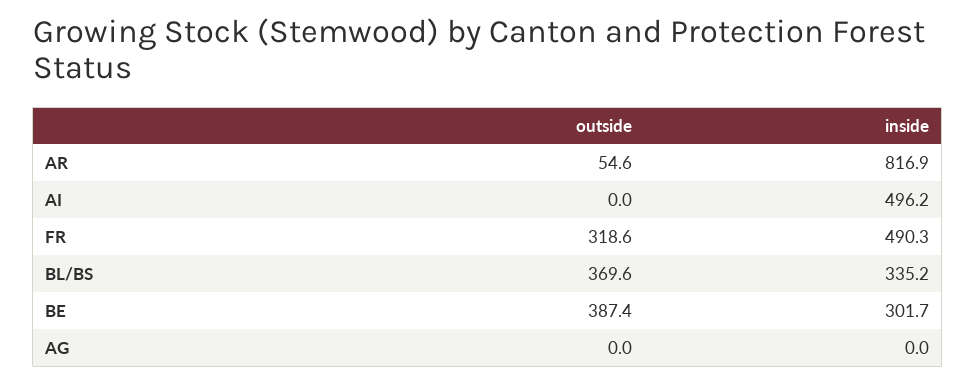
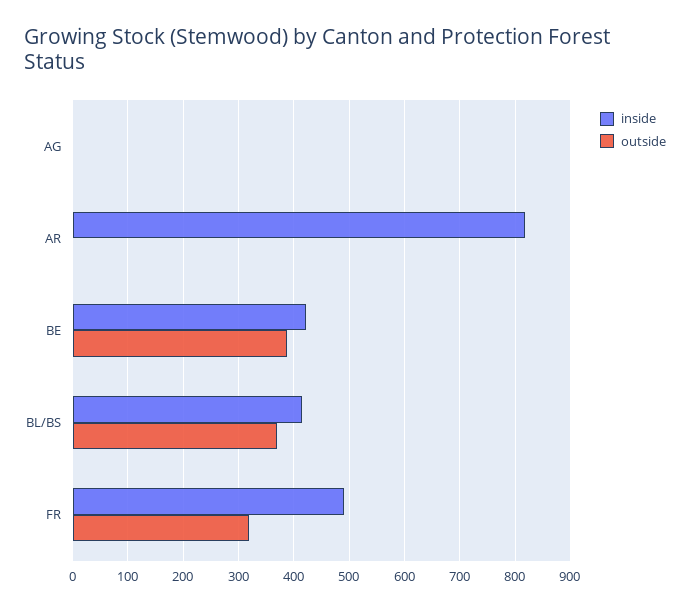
  {
    "outside": {
-     "AR": 54.6,
+     "AR": 0,
-     "AI": 0,
      "FR": 318.6,
      "BL/BS": 369.6,
      "BE": 387.4,
      "AG": 0
    },
    "inside": {
      "AR": 816.9,
-     "AI": 496.2,
      "FR": 490.3,
-     "BL/BS": 335.2,
+     "BL/BS": 420,
-     "BE": 301.7,
+     "BE": 420,
      "AG": 0
    }
  }

